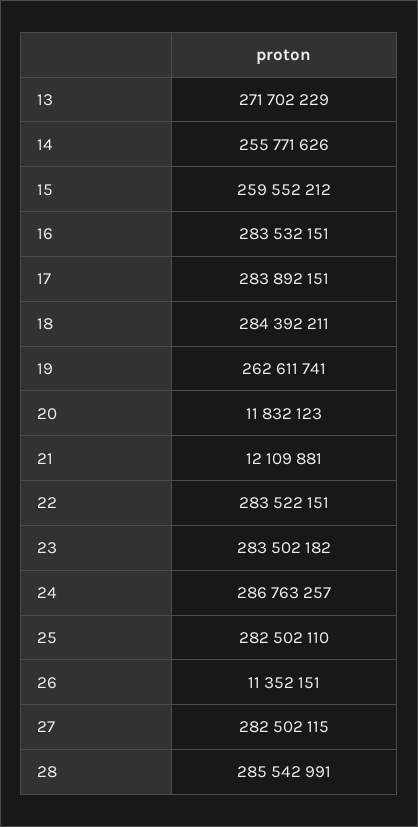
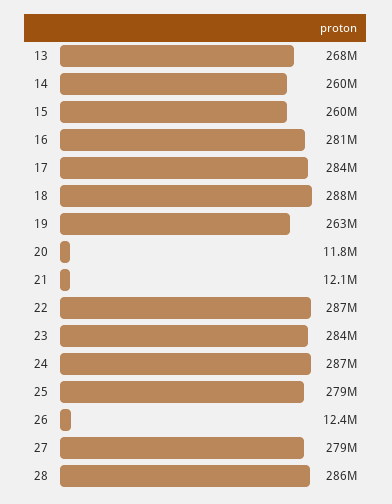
  {
-   "13": 271702229,
+   "13": 268000000,
-   "14": 255771626,
+   "14": 260000000,
    "15": 259552212,
-   "16": 283532151,
+   "16": 281000000,
    "17": 283892151,
-   "18": 284392211,
+   "18": 288000000,
    "19": 262611741,
    "20": 11832123,
    "21": 12109881,
-   "22": 283522151,
+   "22": 287000000,
    "23": 283502182,
    "24": 286763257,
-   "25": 282502110,
+   "25": 279000000,
-   "26": 11352151,
+   "26": 12400000,
-   "27": 282502115,
+   "27": 279000000,
    "28": 285542991
  }

